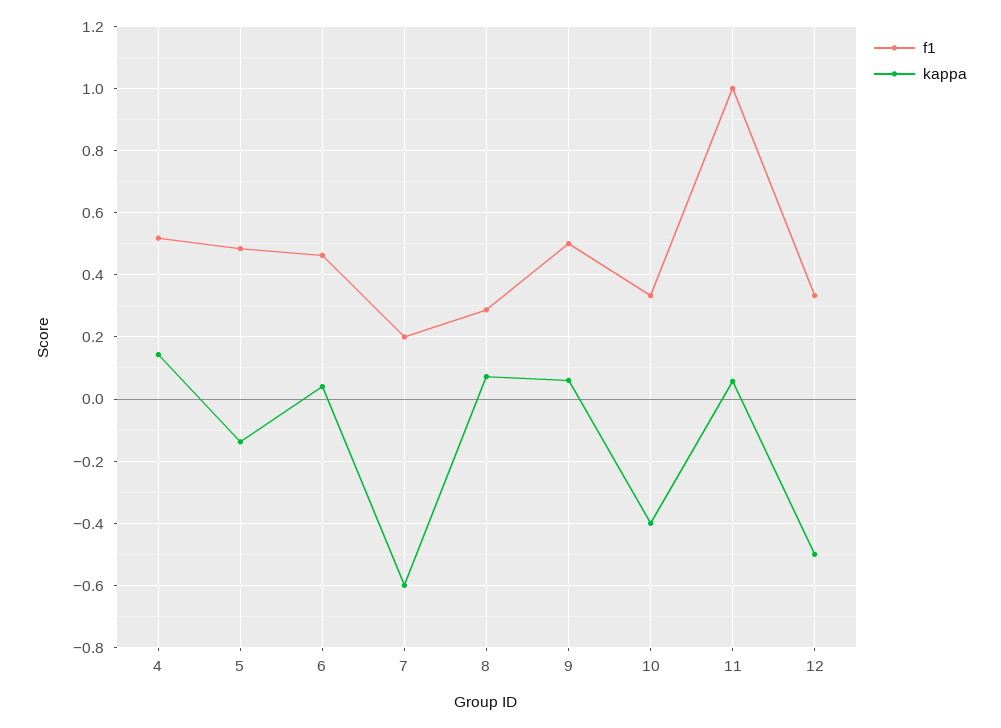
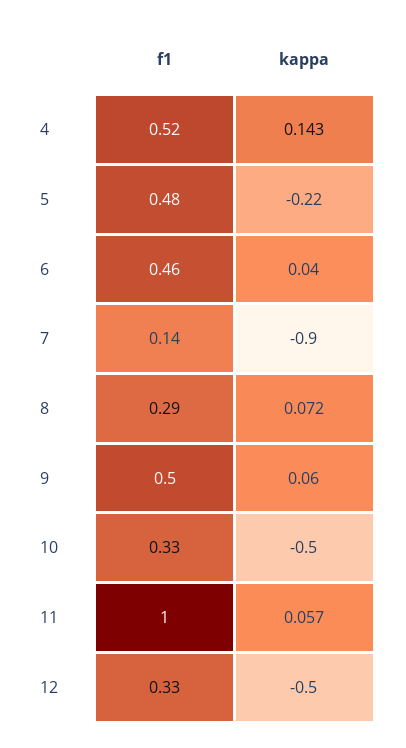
  {
    "f1": {
      "4": 0.52,
      "5": 0.48,
      "6": 0.46,
-     "7": 0.2,
+     "7": 0.14,
      "8": 0.29,
      "9": 0.5,
      "10": 0.33,
      "11": 1,
      "12": 0.33
    },
    "kappa": {
      "4": 0.143,
-     "5": -0.14,
+     "5": -0.22,
      "6": 0.04,
-     "7": -0.6,
+     "7": -0.9,
      "8": 0.072,
      "9": 0.06,
-     "10": -0.4,
+     "10": -0.5,
      "11": 0.057,
      "12": -0.5
    }
  }

